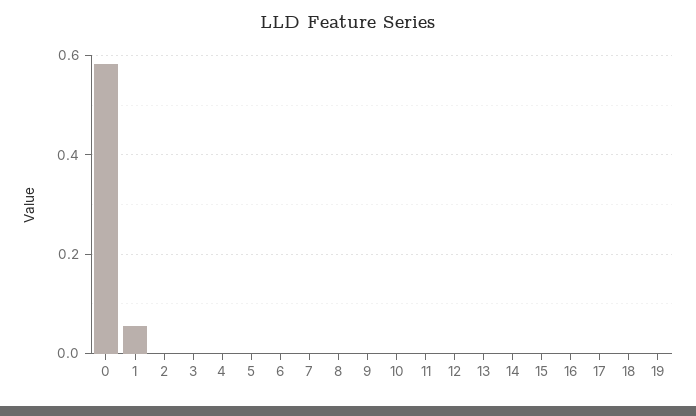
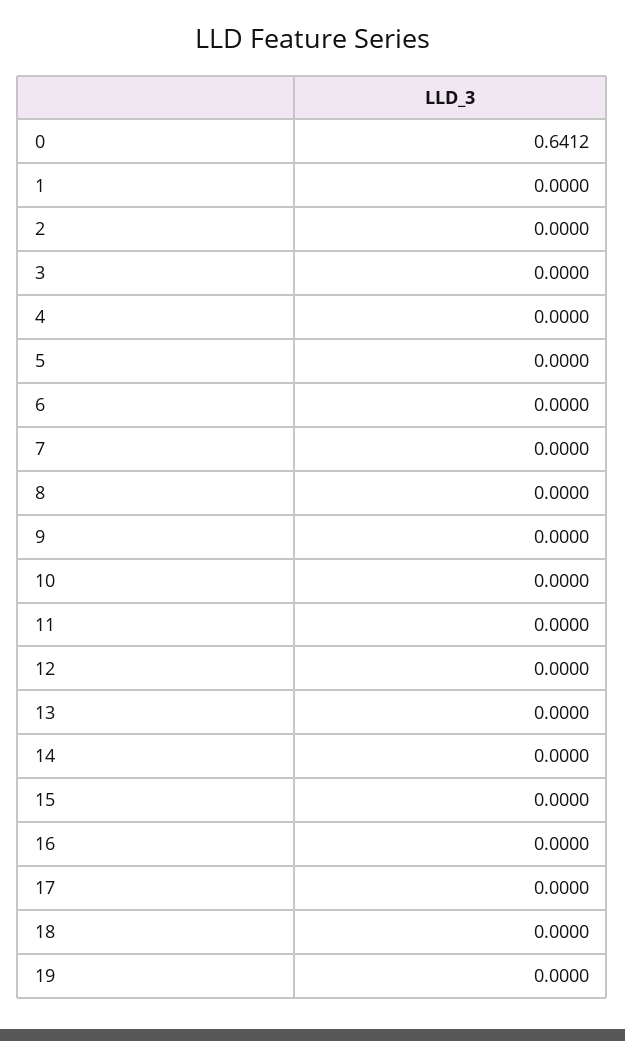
  {
-   "0": 0.58,
+   "0": 0.6412,
-   "1": 0.06,
+   "1": 0,
    "2": 0,
    "3": 0,
    "4": 0,
    "5": 0,
    "6": 0,
    "7": 0,
    "8": 0,
    "9": 0,
    "10": 0,
    "11": 0,
    "12": 0,
    "13": 0,
    "14": 0,
    "15": 0,
    "16": 0,
    "17": 0,
    "18": 0,
    "19": 0
  }

